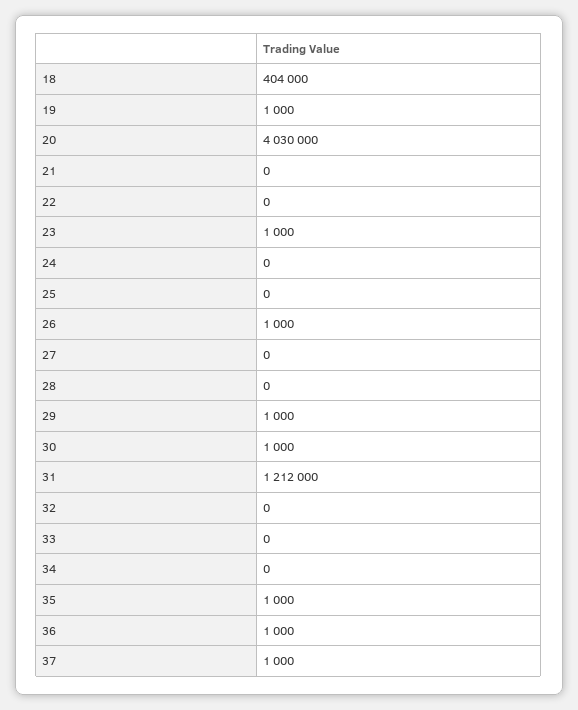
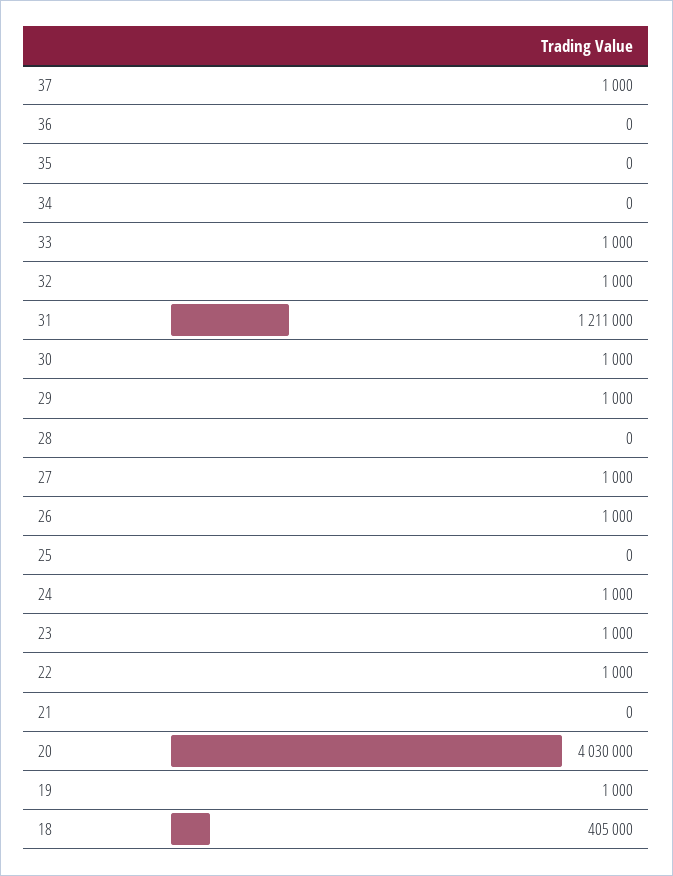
  {
-   "18": 404000,
+   "18": 405000,
    "19": 1000,
    "20": 4030000,
    "21": 0,
-   "22": 0,
+   "22": 1000,
    "23": 1000,
-   "24": 0,
+   "24": 1000,
    "25": 0,
    "26": 1000,
-   "27": 0,
+   "27": 1000,
    "28": 0,
    "29": 1000,
    "30": 1000,
-   "31": 1212000,
+   "31": 1211000,
-   "32": 0,
+   "32": 1000,
-   "33": 0,
+   "33": 1000,
    "34": 0,
-   "35": 1000,
+   "35": 0,
-   "36": 1000,
+   "36": 0,
    "37": 1000
  }

